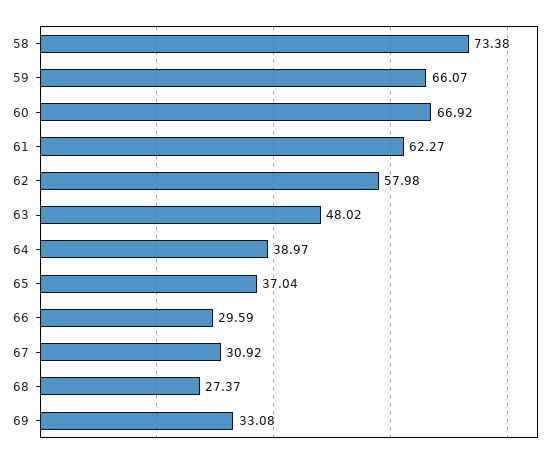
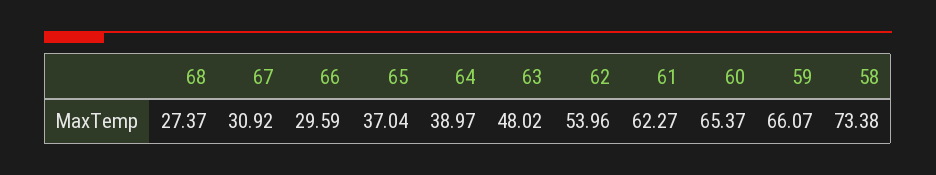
  {
    "58": 73.38,
    "59": 66.07,
-   "60": 66.92,
+   "60": 65.37,
    "61": 62.27,
-   "62": 57.98,
+   "62": 53.96,
    "63": 48.02,
    "64": 38.97,
    "65": 37.04,
    "66": 29.59,
    "67": 30.92,
-   "68": 27.37,
+   "68": 27.37
-   "69": 33.08
  }

